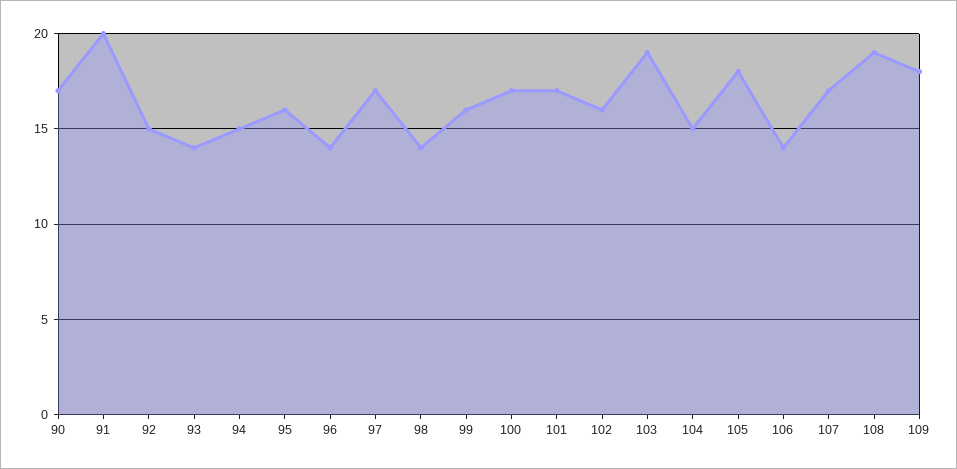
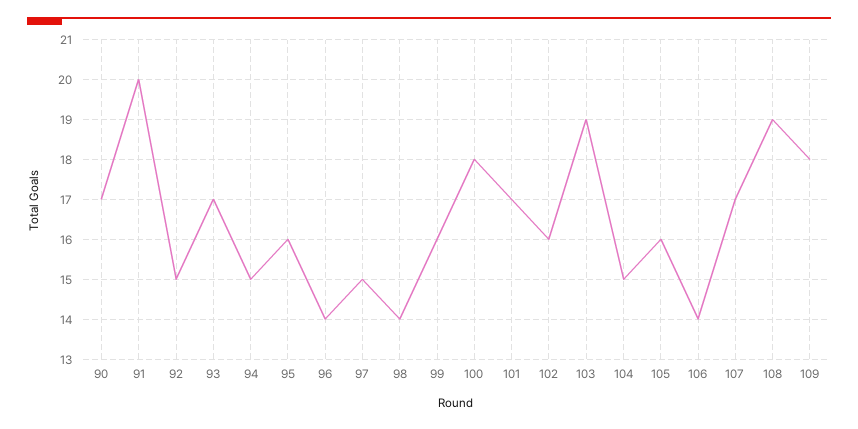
  {
    "90": 17,
    "91": 20,
    "92": 15,
-   "93": 14,
+   "93": 17,
    "94": 15,
    "95": 16,
    "96": 14,
-   "97": 17,
+   "97": 15,
    "98": 14,
    "99": 16,
-   "100": 17,
+   "100": 18,
    "101": 17,
    "102": 16,
    "103": 19,
    "104": 15,
-   "105": 18,
+   "105": 16,
    "106": 14,
    "107": 17,
    "108": 19,
    "109": 18
  }

